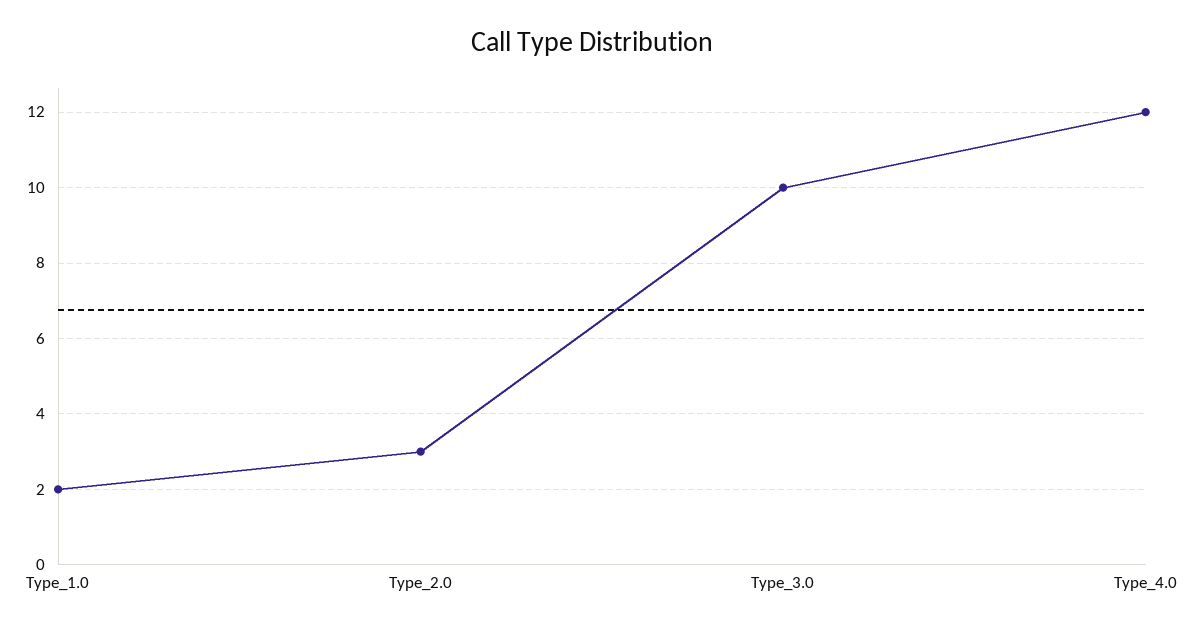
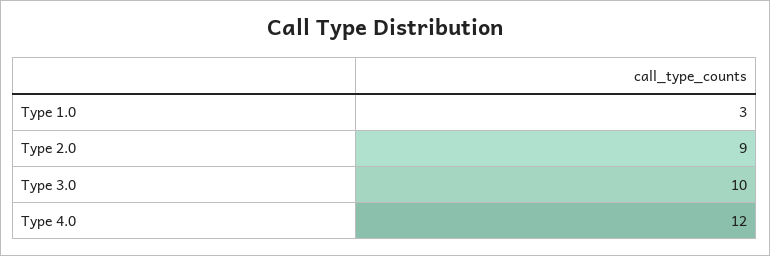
  {
-   "Type_1.0": 2,
+   "Type_1.0": 3,
-   "Type_2.0": 3,
+   "Type_2.0": 9,
    "Type_3.0": 10,
    "Type_4.0": 12
  }

